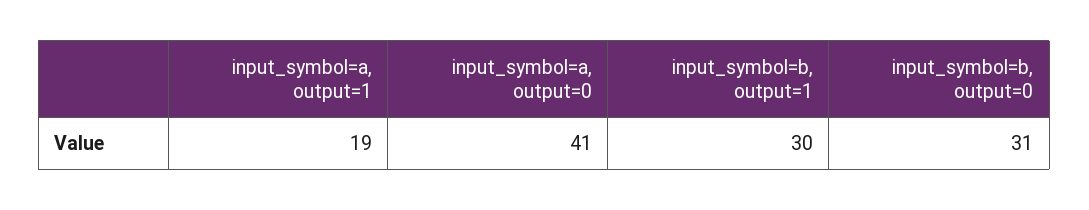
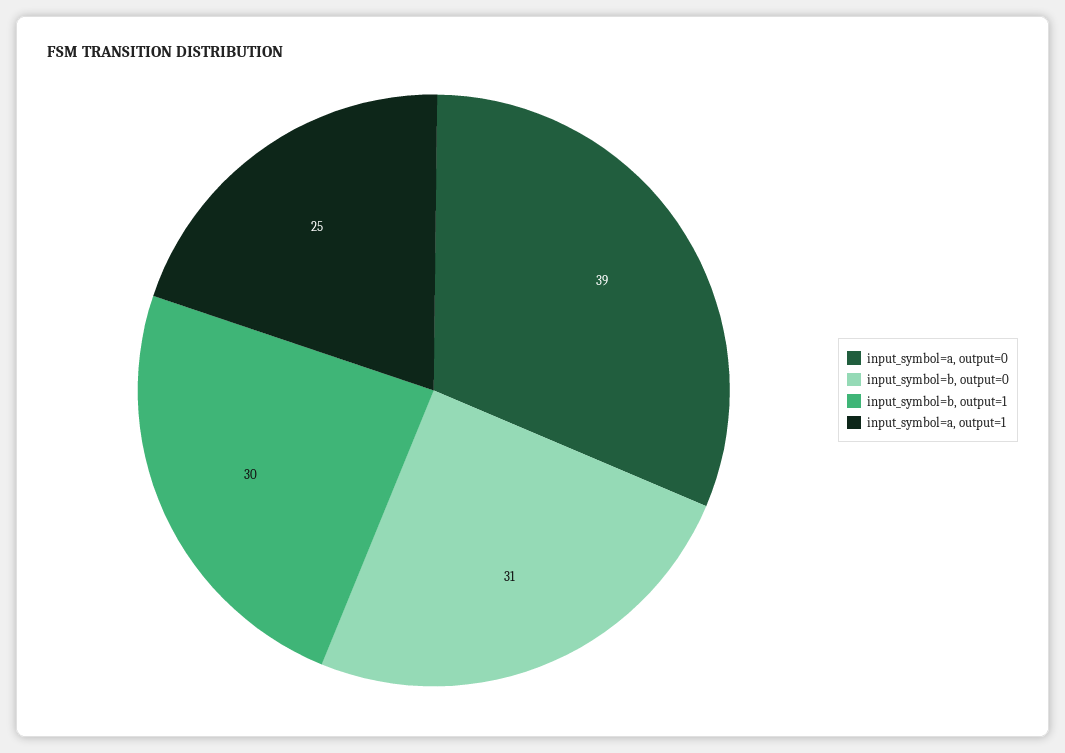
  {
-   "input_symbol=a, output=1": 19,
+   "input_symbol=a, output=1": 25,
-   "input_symbol=a, output=0": 41,
+   "input_symbol=a, output=0": 39,
    "input_symbol=b, output=1": 30,
    "input_symbol=b, output=0": 31
  }

